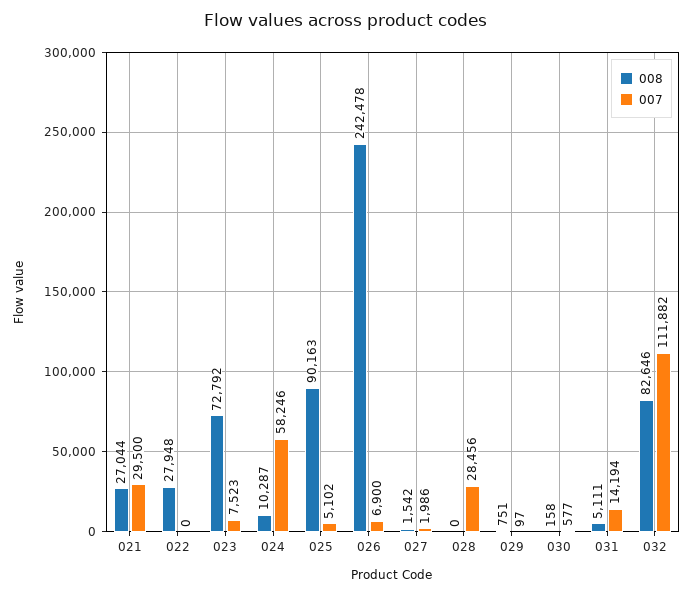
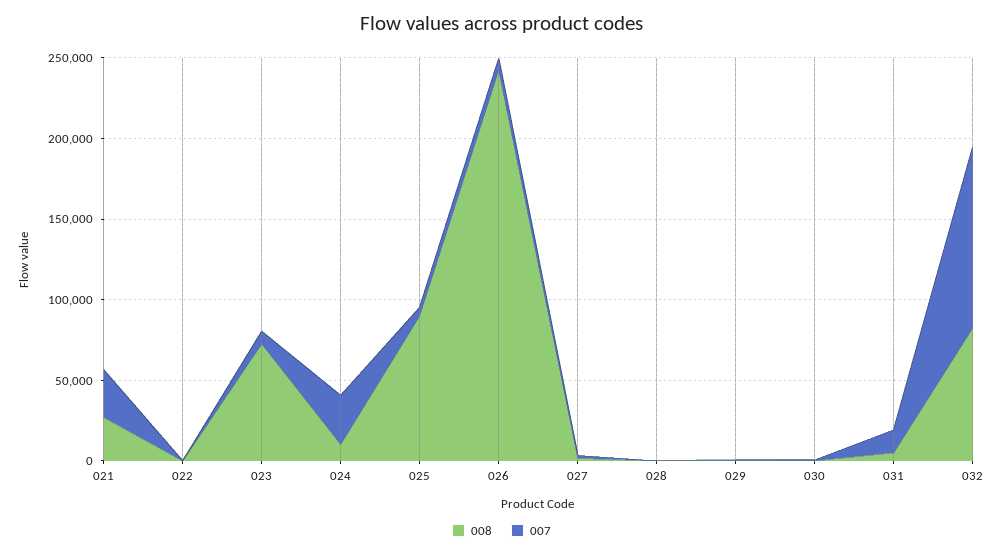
  {
    "008": {
      "021": 27044,
-     "022": 27948,
+     "022": 0,
      "023": 72792,
      "024": 10287,
      "025": 90163,
      "026": 242478,
      "027": 1542,
      "028": 0,
      "029": 751,
      "030": 158,
      "031": 5111,
      "032": 82646
    },
    "007": {
      "021": 29500,
      "022": 0,
      "023": 7523,
-     "024": 58246,
+     "024": 30000,
      "025": 5102,
      "026": 6900,
      "027": 1986,
-     "028": 28456,
+     "028": 0,
      "029": 97,
      "030": 577,
      "031": 14194,
      "032": 111882
    }
  }

